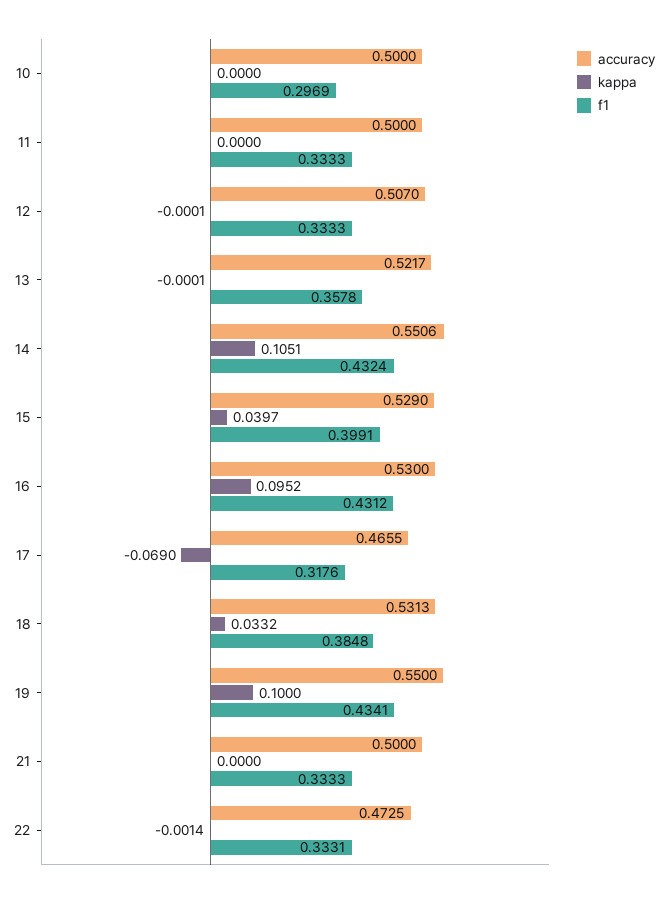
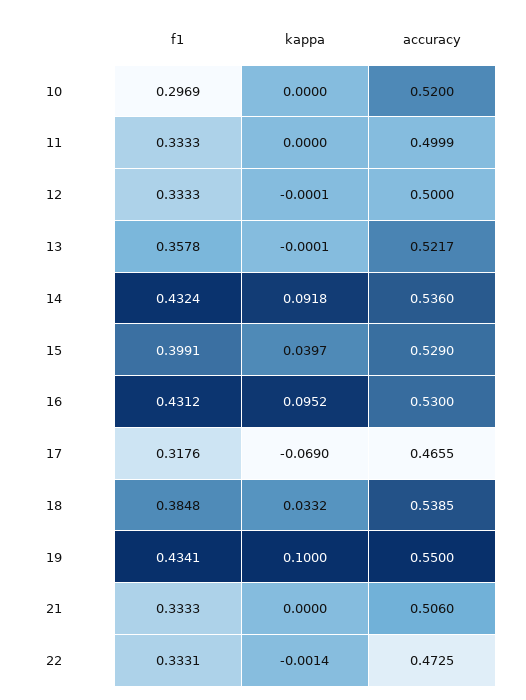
  {
    "accuracy": {
-     "10": 0.5,
+     "10": 0.52,
-     "11": 0.5,
+     "11": 0.4999,
-     "12": 0.507,
+     "12": 0.5,
      "13": 0.5217,
-     "14": 0.5506,
+     "14": 0.536,
      "15": 0.529,
      "16": 0.53,
      "17": 0.4655,
-     "18": 0.5313,
+     "18": 0.5385,
      "19": 0.55,
-     "21": 0.5,
+     "21": 0.506,
      "22": 0.4725
    },
    "kappa": {
      "10": 0,
      "11": 0,
      "12": -0.0001,
      "13": -0.0001,
-     "14": 0.1051,
+     "14": 0.0918,
      "15": 0.0397,
      "16": 0.0952,
      "17": -0.069,
      "18": 0.0332,
      "19": 0.1,
      "21": 0,
      "22": -0.0014
    },
    "f1": {
      "10": 0.2969,
      "11": 0.3333,
      "12": 0.3333,
      "13": 0.3578,
      "14": 0.4324,
      "15": 0.3991,
      "16": 0.4312,
      "17": 0.3176,
      "18": 0.3848,
      "19": 0.4341,
      "21": 0.3333,
      "22": 0.3331
    }
  }

